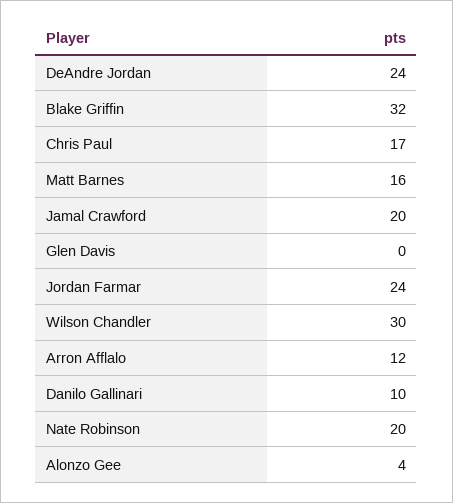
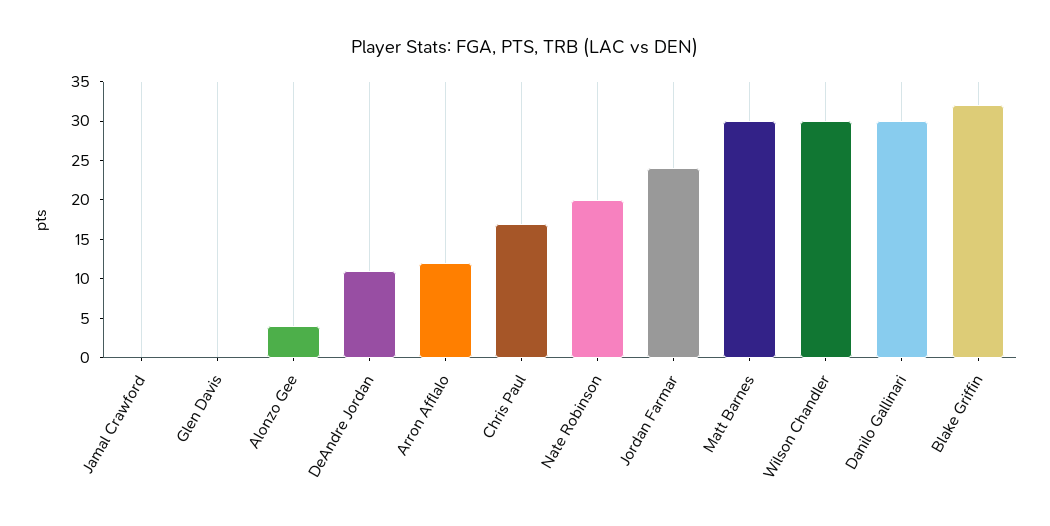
  {
-   "DeAndre Jordan": 24,
+   "DeAndre Jordan": 10,
    "Blake Griffin": 32,
    "Chris Paul": 17,
-   "Matt Barnes": 16,
+   "Matt Barnes": 30,
-   "Jamal Crawford": 20,
+   "Jamal Crawford": 0,
    "Glen Davis": 0,
    "Jordan Farmar": 24,
    "Wilson Chandler": 30,
    "Arron Afflalo": 12,
-   "Danilo Gallinari": 10,
+   "Danilo Gallinari": 30,
    "Nate Robinson": 20,
    "Alonzo Gee": 4
  }

